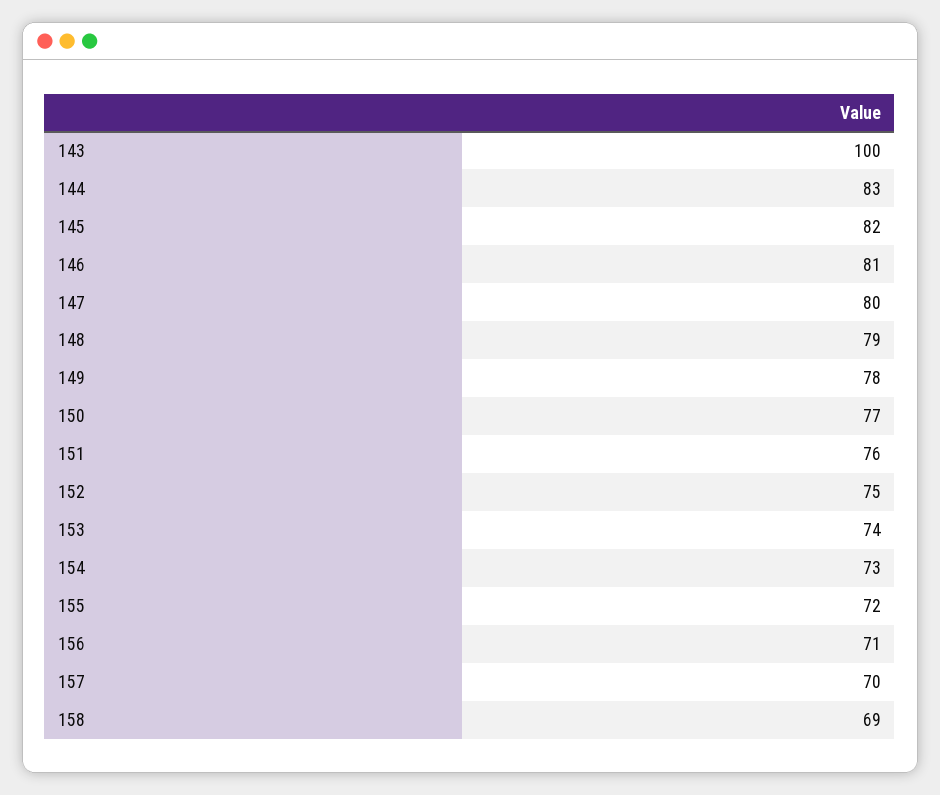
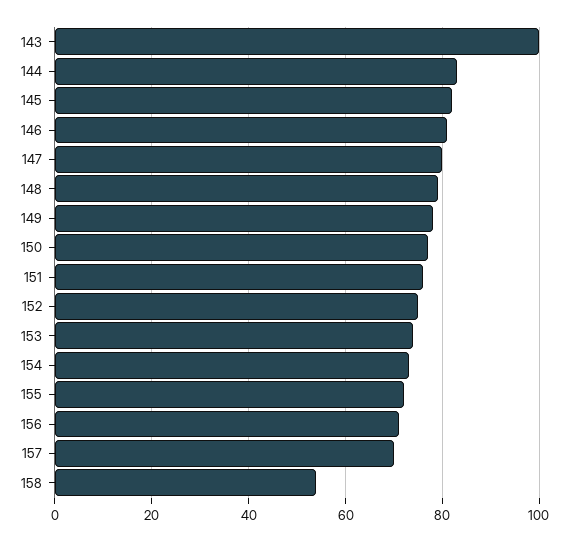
  {
    "143": 100,
    "144": 83,
    "145": 82,
    "146": 81,
    "147": 80,
    "148": 79,
    "149": 78,
    "150": 77,
    "151": 76,
    "152": 75,
    "153": 74,
    "154": 73,
    "155": 72,
    "156": 71,
    "157": 70,
-   "158": 69
+   "158": 55
  }

